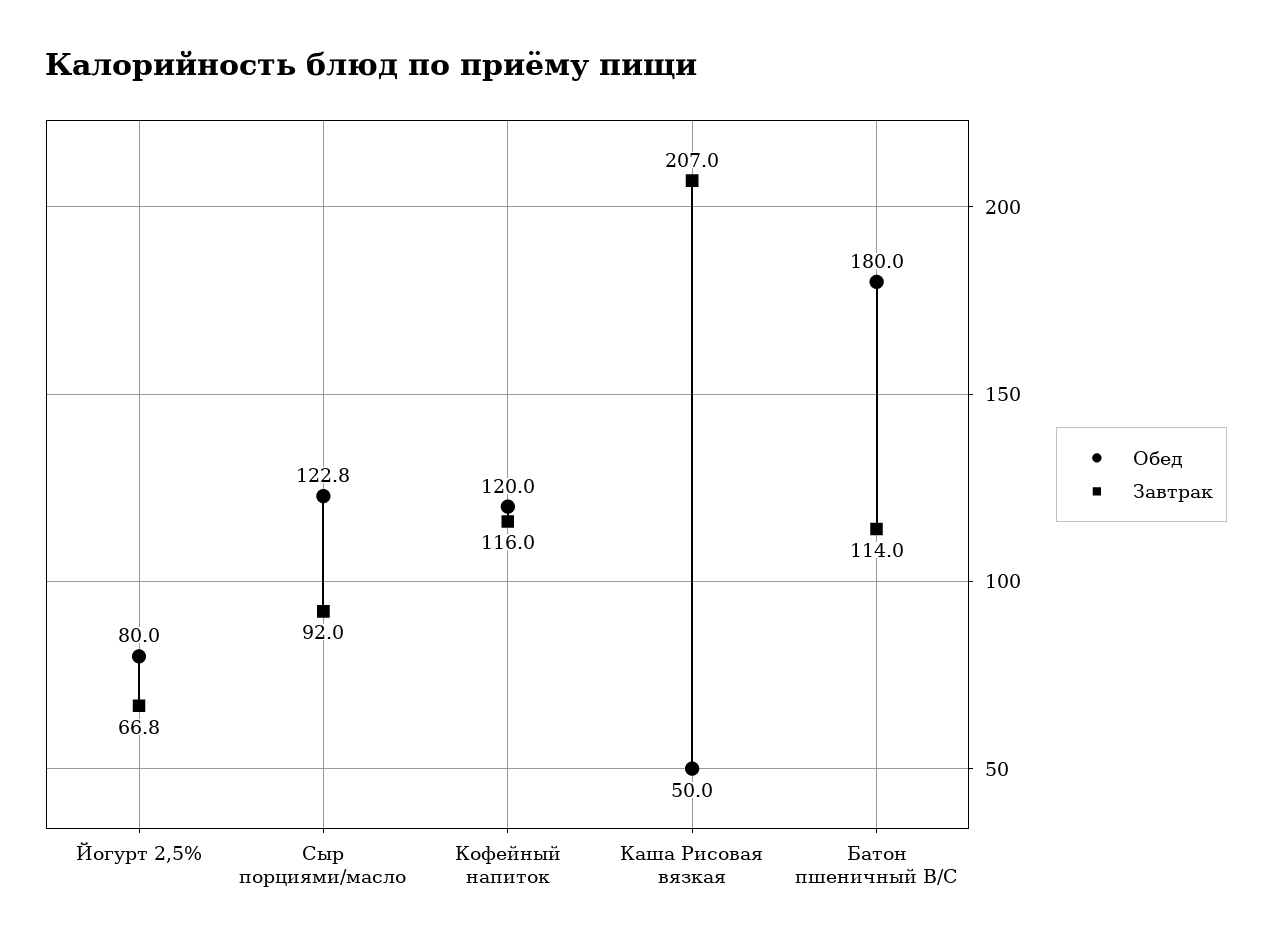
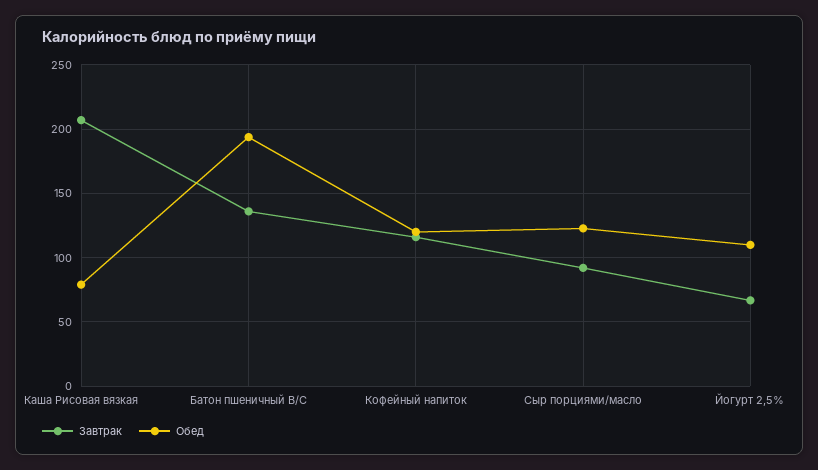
  {
    "Обед": {
-     "Йогурт 2,5%": 80,
+     "Йогурт 2,5%": 110,
      "Сыр порциями/масло": 122.8,
      "Кофейный напиток": 120,
-     "Каша Рисовая вязкая": 50,
+     "Каша Рисовая вязкая": 80,
-     "Батон пшеничный В/С": 180
+     "Батон пшеничный В/С": 195
    },
    "Завтрак": {
      "Йогурт 2,5%": 66.8,
      "Сыр порциями/масло": 92,
      "Кофейный напиток": 116,
      "Каша Рисовая вязкая": 207,
-     "Батон пшеничный В/С": 114
+     "Батон пшеничный В/С": 135
    }
  }

